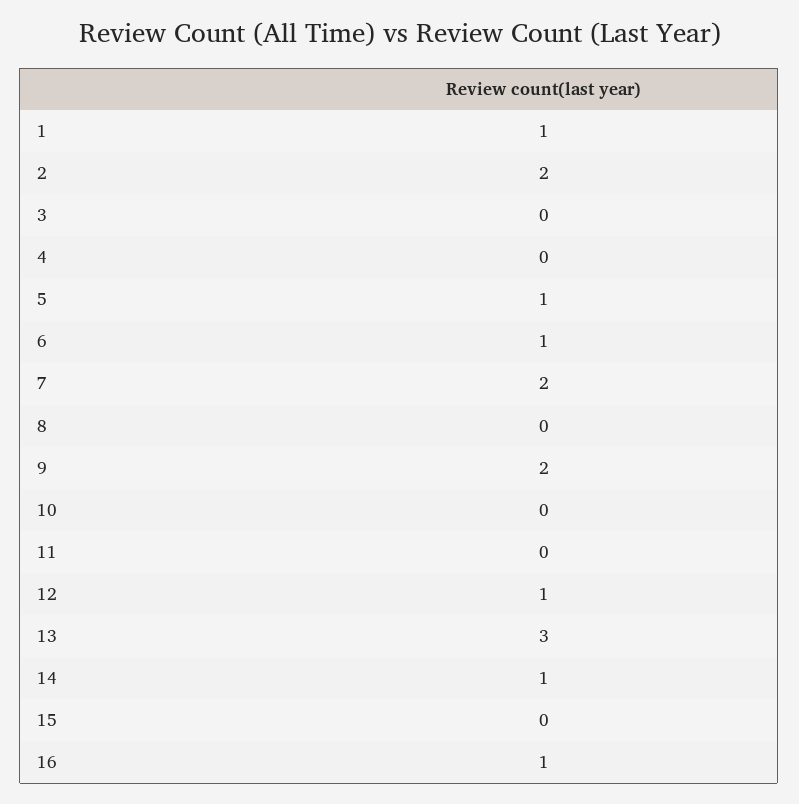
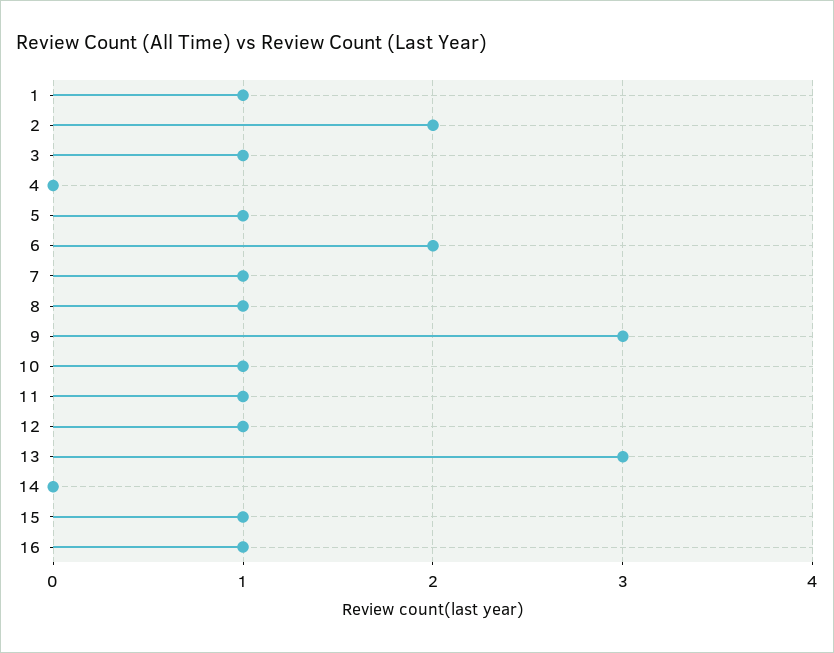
  {
    "1": 1,
    "2": 2,
-   "3": 0,
+   "3": 1,
    "4": 0,
    "5": 1,
-   "6": 1,
+   "6": 2,
-   "7": 2,
+   "7": 1,
-   "8": 0,
+   "8": 1,
-   "9": 2,
+   "9": 3,
-   "10": 0,
+   "10": 1,
-   "11": 0,
+   "11": 1,
    "12": 1,
    "13": 3,
-   "14": 1,
+   "14": 0,
-   "15": 0,
+   "15": 1,
    "16": 1
  }

